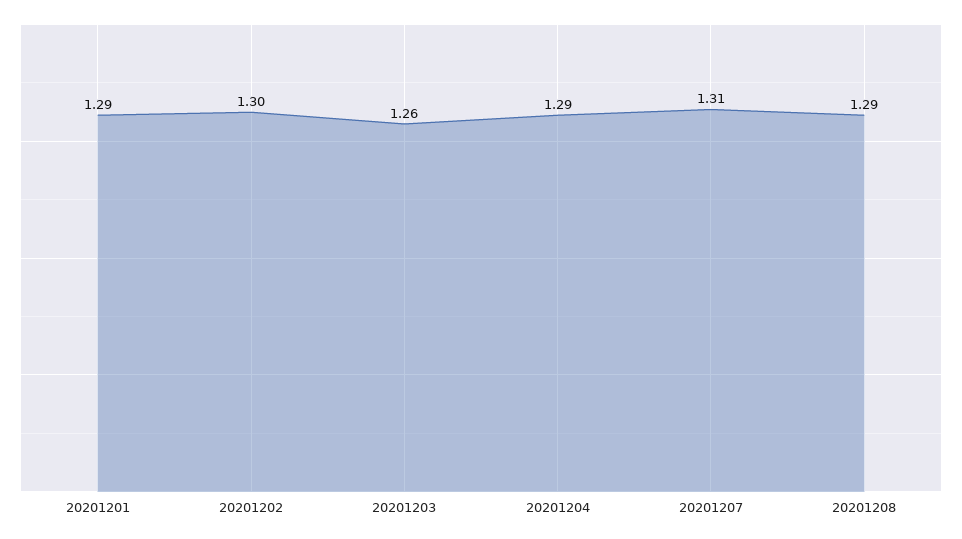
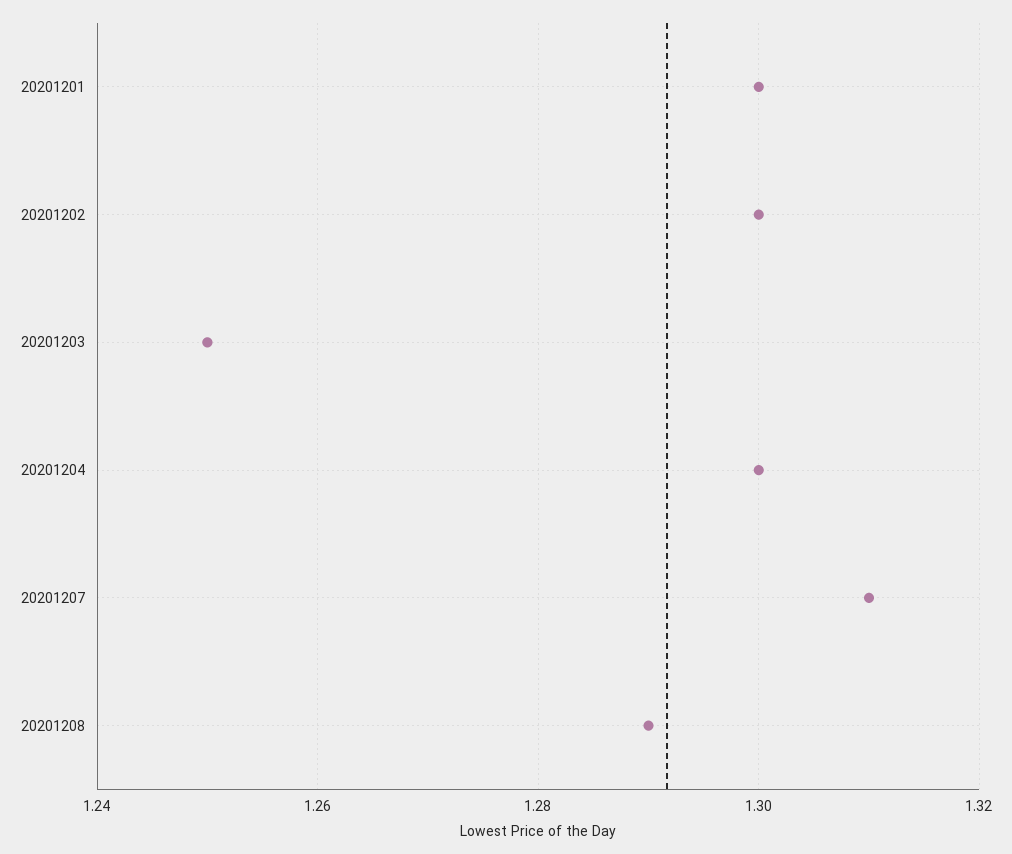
  {
-   "20201201": 1.29,
+   "20201201": 1.3,
    "20201202": 1.3,
-   "20201203": 1.26,
+   "20201203": 1.25,
-   "20201204": 1.29,
+   "20201204": 1.3,
    "20201207": 1.31,
    "20201208": 1.29
  }

